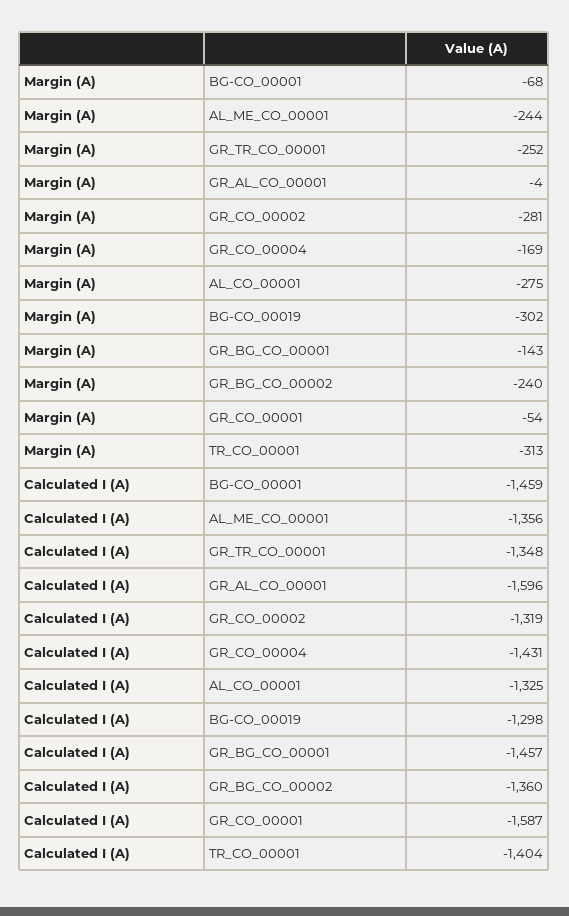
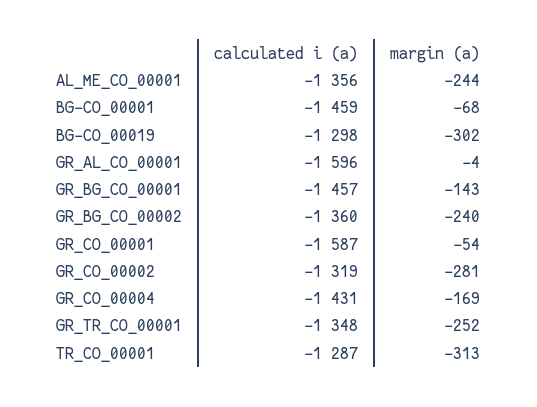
  {
    "Margin (A)": {
      "BG-CO_00001": -68,
      "AL_ME_CO_00001": -244,
      "GR_TR_CO_00001": -252,
      "GR_AL_CO_00001": -4,
      "GR_CO_00002": -281,
      "GR_CO_00004": -169,
-     "AL_CO_00001": -275,
      "BG-CO_00019": -302,
      "GR_BG_CO_00001": -143,
      "GR_BG_CO_00002": -240,
      "GR_CO_00001": -54,
      "TR_CO_00001": -313
    },
    "Calculated I (A)": {
      "BG-CO_00001": -1459,
      "AL_ME_CO_00001": -1356,
      "GR_TR_CO_00001": -1348,
      "GR_AL_CO_00001": -1596,
      "GR_CO_00002": -1319,
      "GR_CO_00004": -1431,
-     "AL_CO_00001": -1325,
      "BG-CO_00019": -1298,
      "GR_BG_CO_00001": -1457,
      "GR_BG_CO_00002": -1360,
      "GR_CO_00001": -1587,
-     "TR_CO_00001": -1404
+     "TR_CO_00001": -1287
    }
  }

